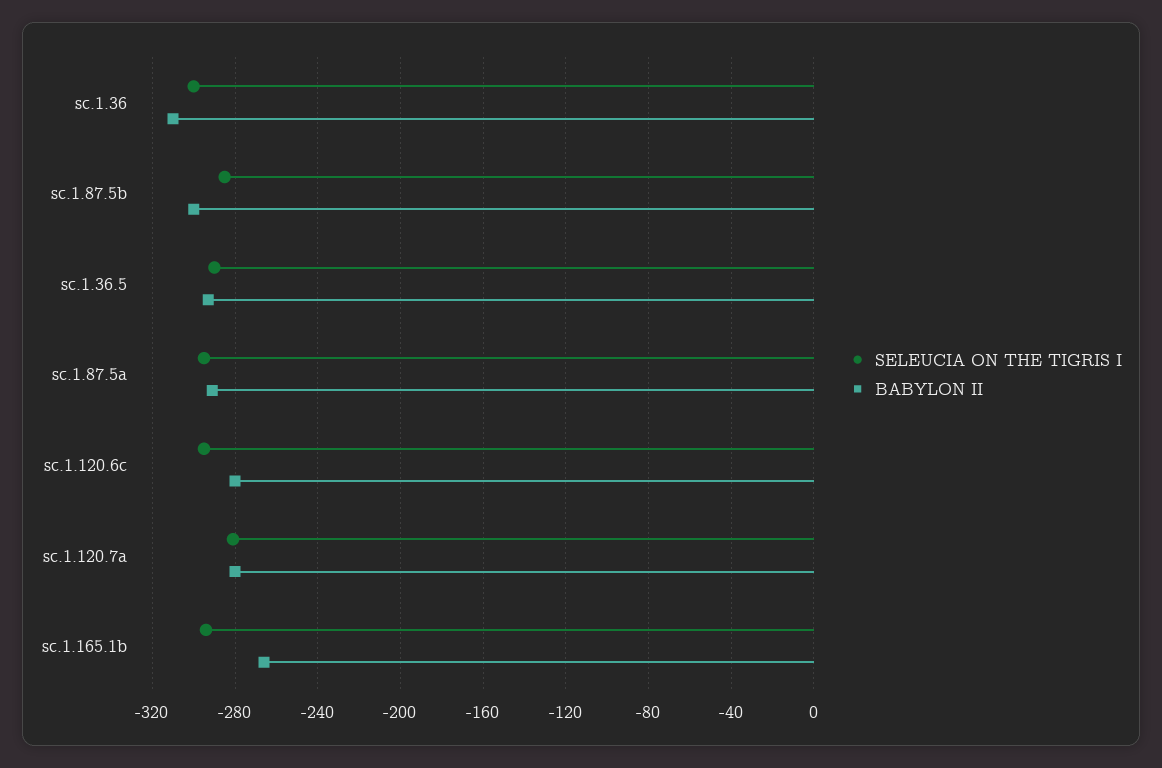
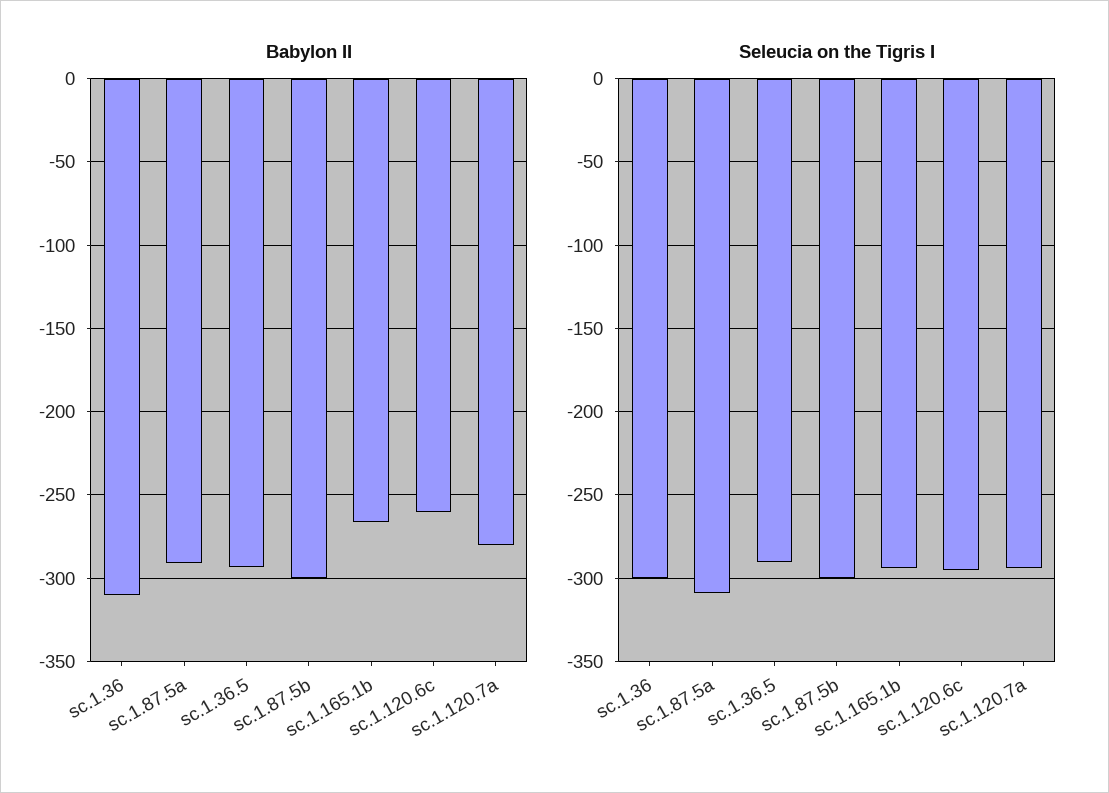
  {
    "SELEUCIA ON THE TIGRIS I": {
      "sc.1.36": -300,
-     "sc.1.87.5b": -285,
+     "sc.1.87.5b": -300,
      "sc.1.36.5": -290,
-     "sc.1.87.5a": -295,
+     "sc.1.87.5a": -310,
      "sc.1.120.6c": -295,
-     "sc.1.120.7a": -280,
+     "sc.1.120.7a": -295,
      "sc.1.165.1b": -295
    },
    "BABYLON II": {
      "sc.1.36": -310,
      "sc.1.87.5b": -300,
      "sc.1.36.5": -295,
      "sc.1.87.5a": -290,
-     "sc.1.120.6c": -280,
+     "sc.1.120.6c": -260,
      "sc.1.120.7a": -280,
      "sc.1.165.1b": -265
    }
  }

